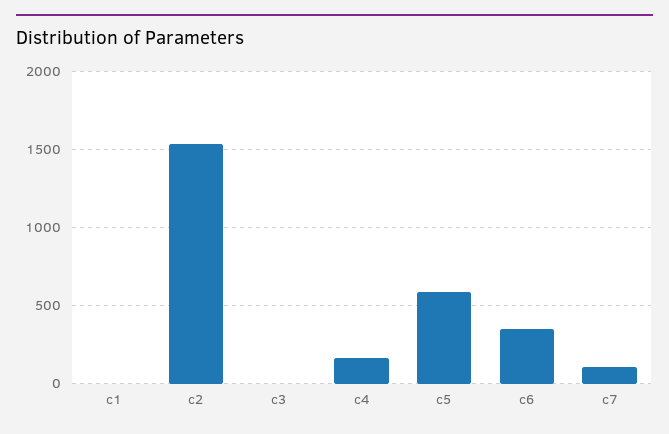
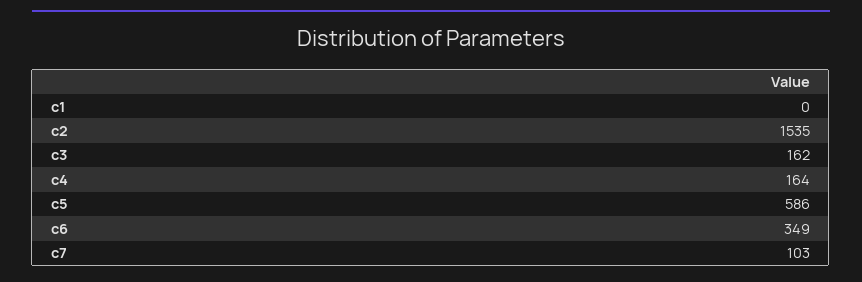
  {
    "c1": 0,
    "c2": 1535,
-   "c3": 0,
+   "c3": 162,
    "c4": 164,
    "c5": 586,
    "c6": 349,
    "c7": 103
  }

